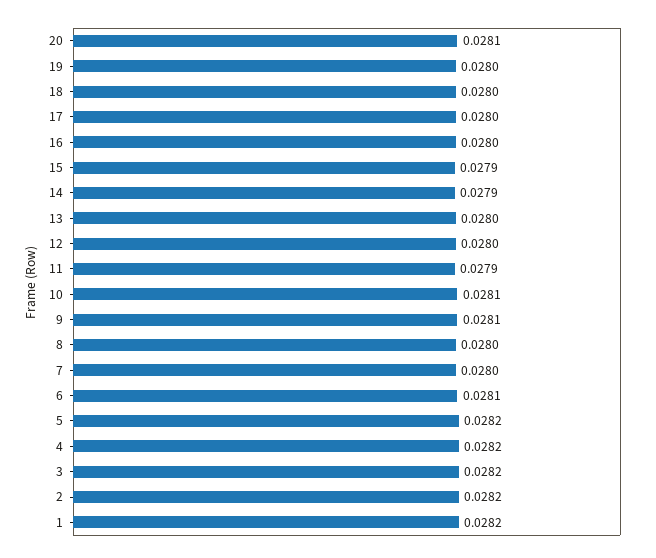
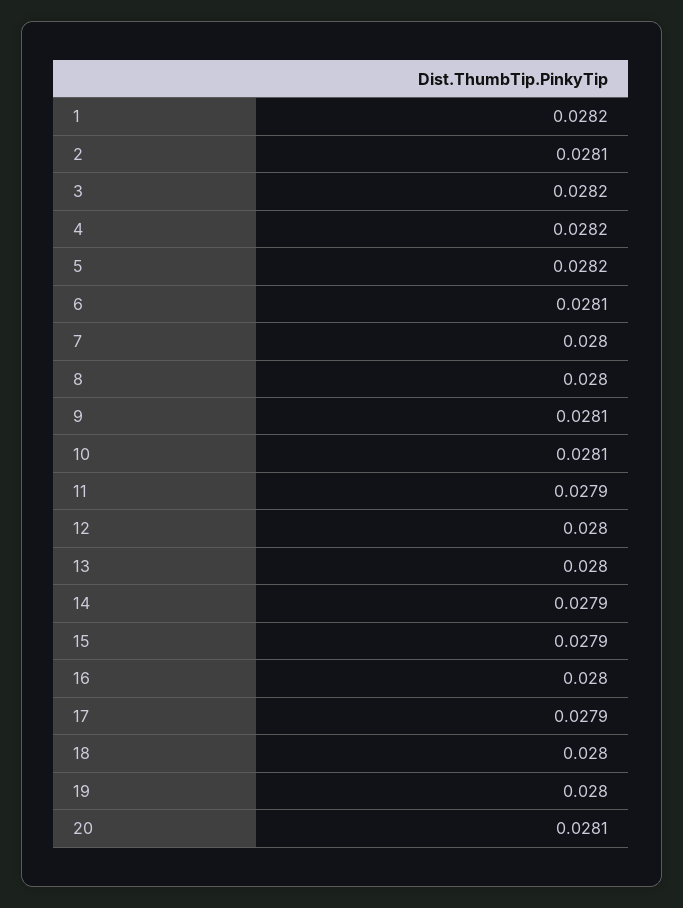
  {
    "20": 0.0281,
    "19": 0.028,
    "18": 0.028,
-   "17": 0.028,
+   "17": 0.0279,
    "16": 0.028,
    "15": 0.0279,
    "14": 0.0279,
    "13": 0.028,
    "12": 0.028,
    "11": 0.0279,
    "10": 0.0281,
    "9": 0.0281,
    "8": 0.028,
    "7": 0.028,
    "6": 0.0281,
    "5": 0.0282,
    "4": 0.0282,
    "3": 0.0282,
-   "2": 0.0282,
+   "2": 0.0281,
    "1": 0.0282
  }

